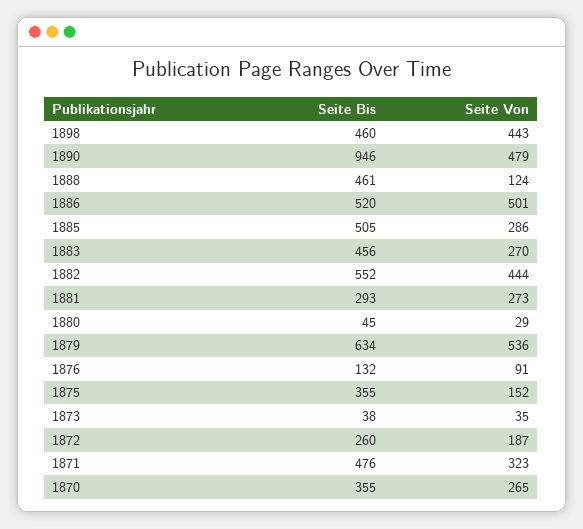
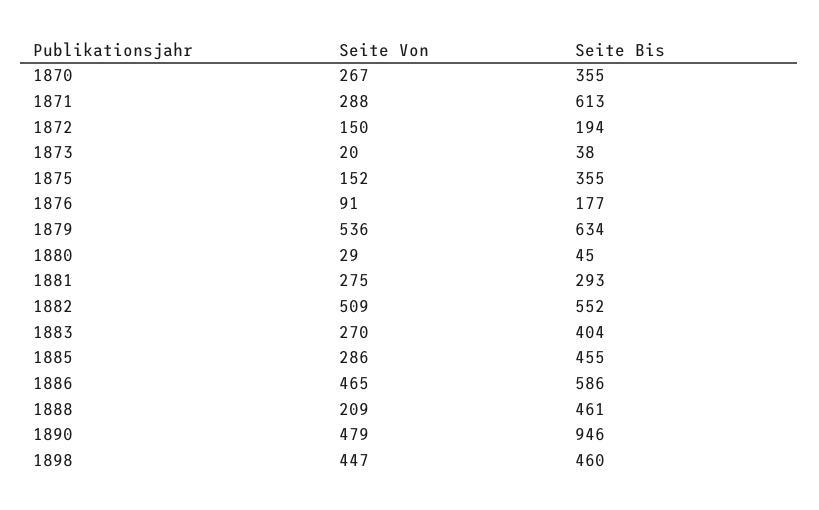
  {
    "Seite Bis": {
      "1898": 460,
      "1890": 946,
      "1888": 461,
-     "1886": 520,
+     "1886": 586,
-     "1885": 505,
+     "1885": 455,
-     "1883": 456,
+     "1883": 404,
      "1882": 552,
      "1881": 293,
      "1880": 45,
      "1879": 634,
-     "1876": 132,
+     "1876": 177,
      "1875": 355,
      "1873": 38,
-     "1872": 260,
+     "1872": 194,
-     "1871": 476,
+     "1871": 613,
      "1870": 355
    },
    "Seite Von": {
-     "1898": 443,
+     "1898": 447,
      "1890": 479,
-     "1888": 124,
+     "1888": 209,
-     "1886": 501,
+     "1886": 465,
      "1885": 286,
      "1883": 270,
-     "1882": 444,
+     "1882": 509,
-     "1881": 273,
+     "1881": 275,
      "1880": 29,
      "1879": 536,
      "1876": 91,
      "1875": 152,
-     "1873": 35,
+     "1873": 20,
-     "1872": 187,
+     "1872": 150,
-     "1871": 323,
+     "1871": 288,
-     "1870": 265
+     "1870": 267
    }
  }

